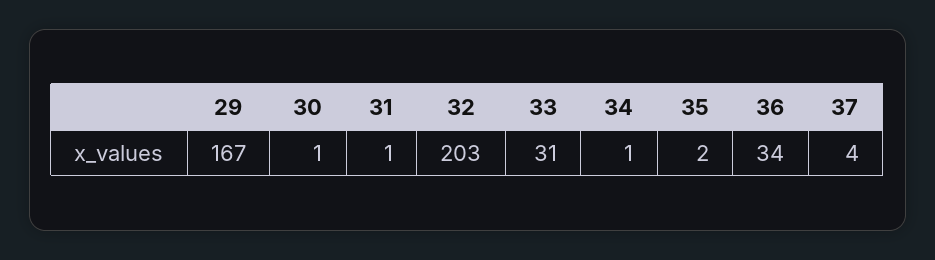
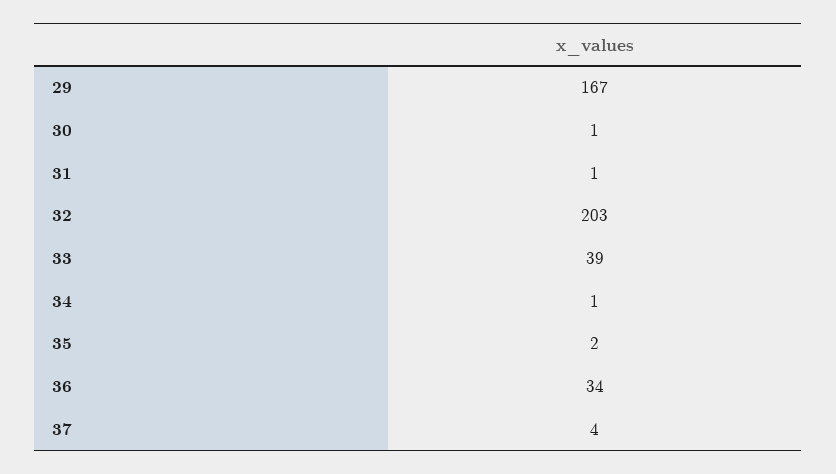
  {
    "29": 167,
    "30": 1,
    "31": 1,
    "32": 203,
-   "33": 31,
+   "33": 39,
    "34": 1,
    "35": 2,
    "36": 34,
    "37": 4
  }

